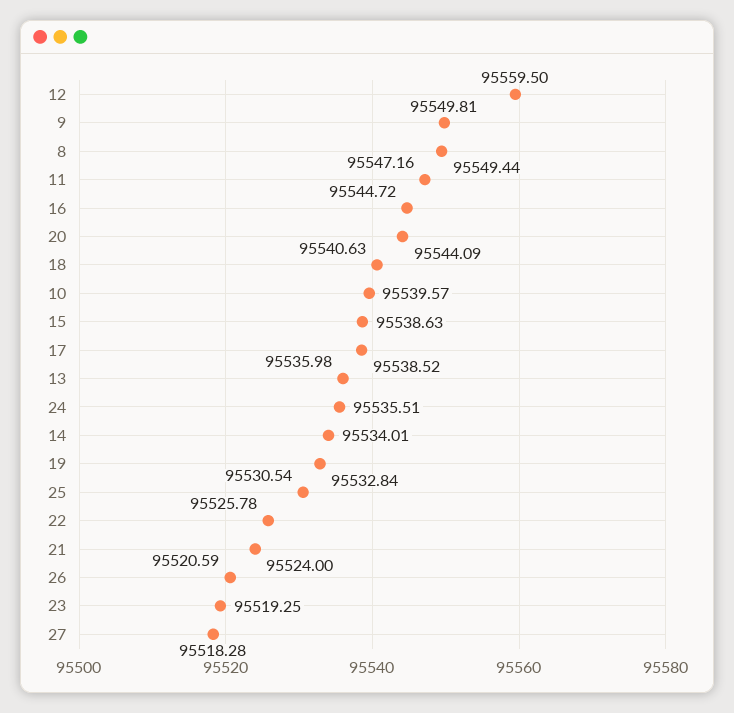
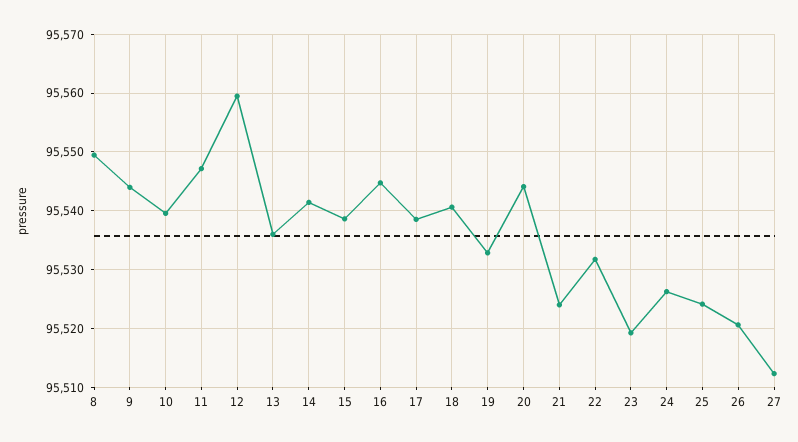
  {
    "12": 95559.5,
-   "9": 95549.81,
+   "9": 95544,
    "8": 95549.44,
    "11": 95547.16,
    "16": 95544.72,
    "20": 95544.09,
    "18": 95540.63,
    "10": 95539.57,
    "15": 95538.63,
    "17": 95538.52,
    "13": 95535.98,
-   "24": 95535.51,
+   "24": 95526,
-   "14": 95534.01,
+   "14": 95542,
    "19": 95532.84,
-   "25": 95530.54,
+   "25": 95524,
-   "22": 95525.78,
+   "22": 95532,
    "21": 95524,
    "26": 95520.59,
    "23": 95519.25,
-   "27": 95518.28
+   "27": 95512
  }

